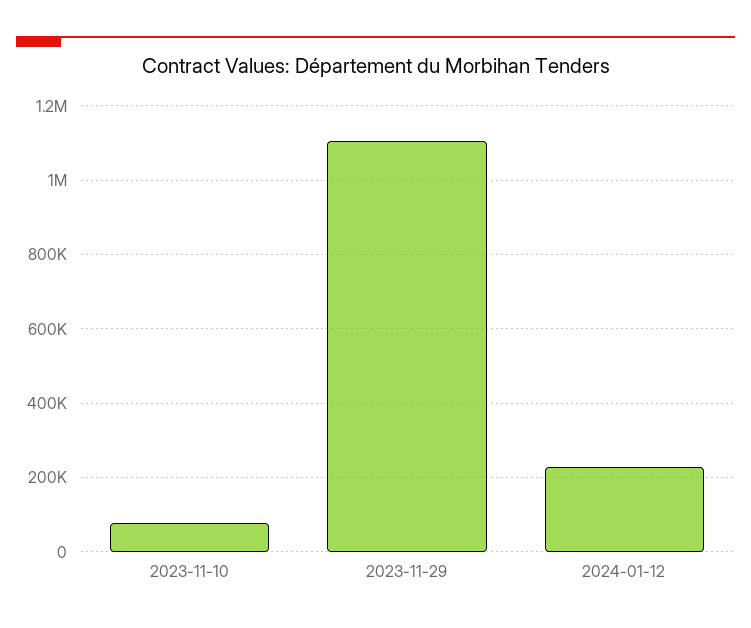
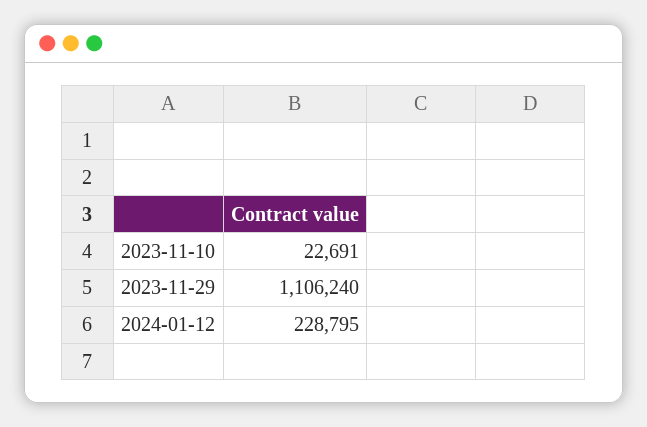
  {
-   "2023-11-10": 80000,
+   "2023-11-10": 22691,
    "2023-11-29": 1106240,
    "2024-01-12": 228795
  }

